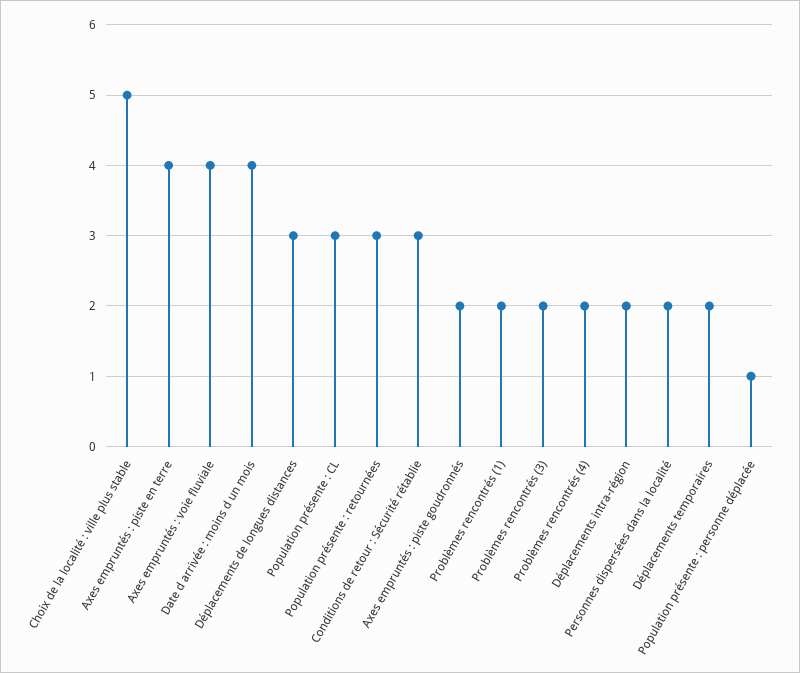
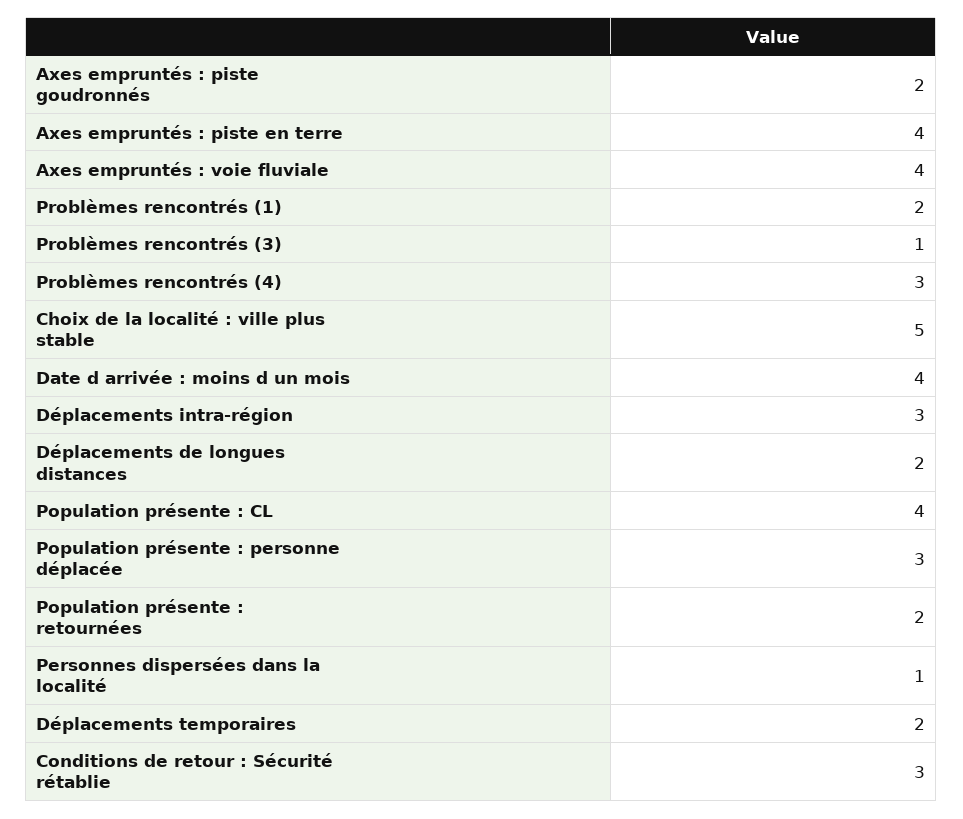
  {
    "Choix de la localité : ville plus stable": 5,
    "Axes empruntés : piste en terre": 4,
    "Axes empruntés : voie fluviale": 4,
    "Date d arrivée : moins d un mois": 4,
-   "Déplacements de longues distances": 3,
+   "Déplacements de longues distances": 2,
-   "Population présente : CL": 3,
+   "Population présente : CL": 4,
-   "Population présente : retournées": 3,
+   "Population présente : retournées": 2,
    "Conditions de retour : Sécurité rétablie": 3,
    "Axes empruntés : piste goudronnés": 2,
    "Problèmes rencontrés (1)": 2,
-   "Problèmes rencontrés (3)": 2,
+   "Problèmes rencontrés (3)": 1,
-   "Problèmes rencontrés (4)": 2,
+   "Problèmes rencontrés (4)": 3,
-   "Déplacements intra-région": 2,
+   "Déplacements intra-région": 3,
-   "Personnes dispersées dans la localité": 2,
+   "Personnes dispersées dans la localité": 1,
    "Déplacements temporaires": 2,
-   "Population présente : personne déplacée": 1
+   "Population présente : personne déplacée": 3
  }

